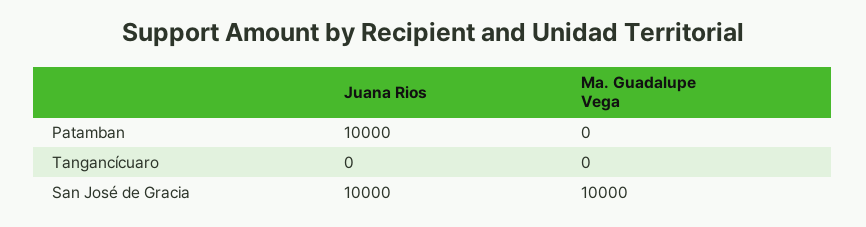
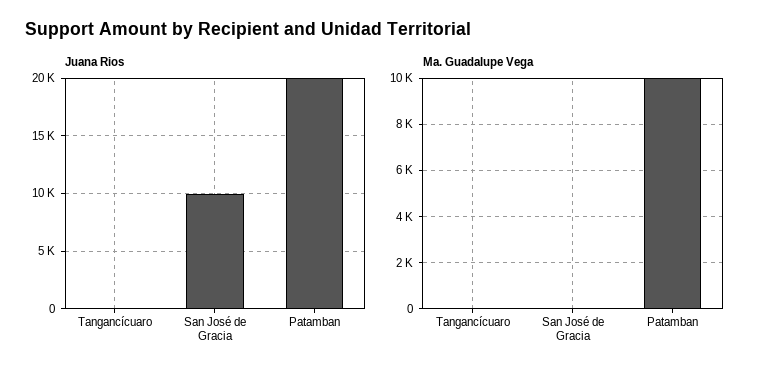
  {
    "Juana Rios": {
-     "Patamban": 10000,
+     "Patamban": 20000,
      "Tangancícuaro": 0,
      "San José de Gracia": 10000
    },
    "Ma. Guadalupe Vega": {
-     "Patamban": 0,
+     "Patamban": 10000,
      "Tangancícuaro": 0,
-     "San José de Gracia": 10000
+     "San José de Gracia": 0
    }
  }

